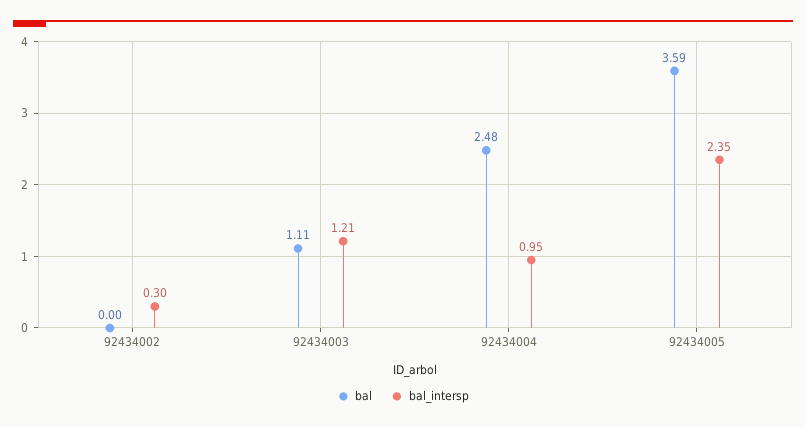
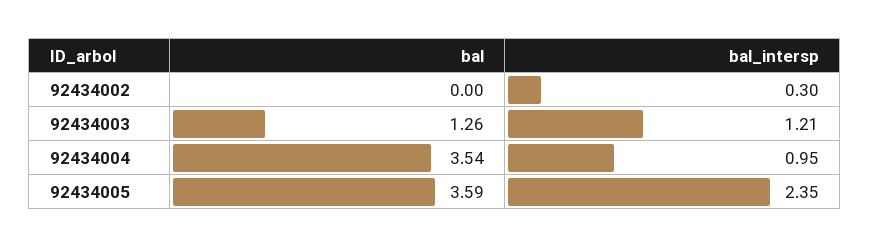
  {
    "bal": {
      "92434002": 0,
-     "92434003": 1.11,
+     "92434003": 1.26,
-     "92434004": 2.48,
+     "92434004": 3.54,
      "92434005": 3.59
    },
    "bal_intersp": {
      "92434002": 0.3,
      "92434003": 1.21,
      "92434004": 0.95,
      "92434005": 2.35
    }
  }

